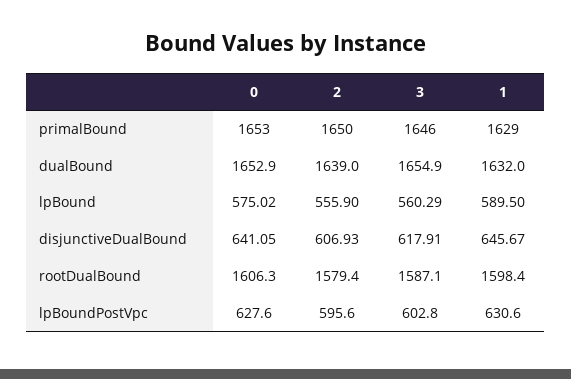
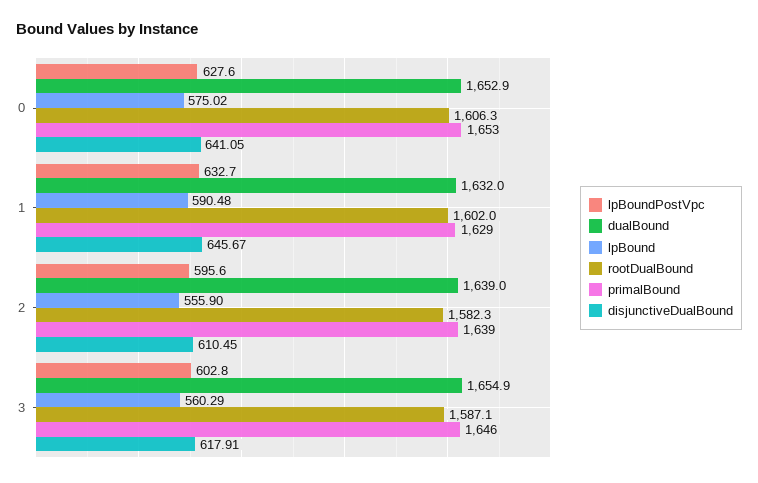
  {
    "primalBound": {
      "0": 1653,
-     "2": 1650,
+     "2": 1639,
      "3": 1646,
      "1": 1629
    },
    "dualBound": {
      "0": 1652.9,
      "2": 1639,
      "3": 1654.9,
      "1": 1632
    },
    "lpBound": {
      "0": 575.02,
      "2": 555.9,
      "3": 560.29,
-     "1": 589.5
+     "1": 590.48
    },
    "disjunctiveDualBound": {
      "0": 641.05,
-     "2": 606.93,
+     "2": 610.45,
      "3": 617.91,
      "1": 645.67
    },
    "rootDualBound": {
      "0": 1606.3,
-     "2": 1579.4,
+     "2": 1582.3,
      "3": 1587.1,
-     "1": 1598.4
+     "1": 1602
    },
    "lpBoundPostVpc": {
      "0": 627.6,
      "2": 595.6,
      "3": 602.8,
-     "1": 630.6
+     "1": 632.7
    }
  }

